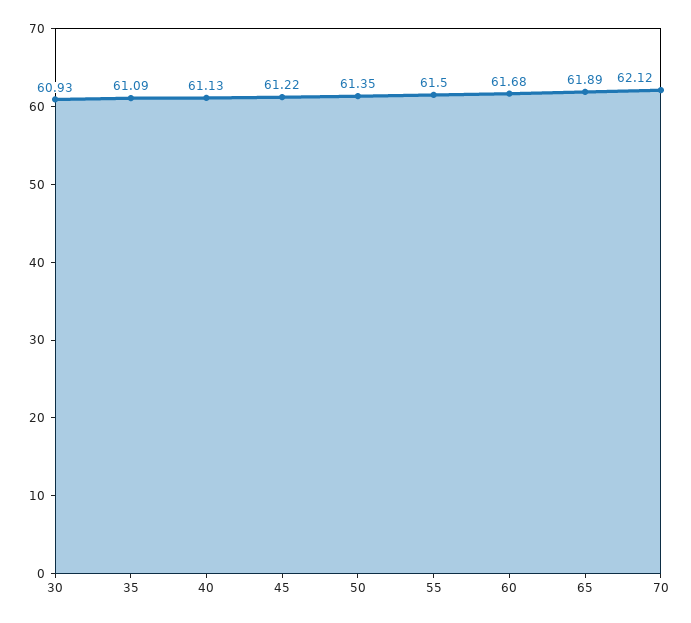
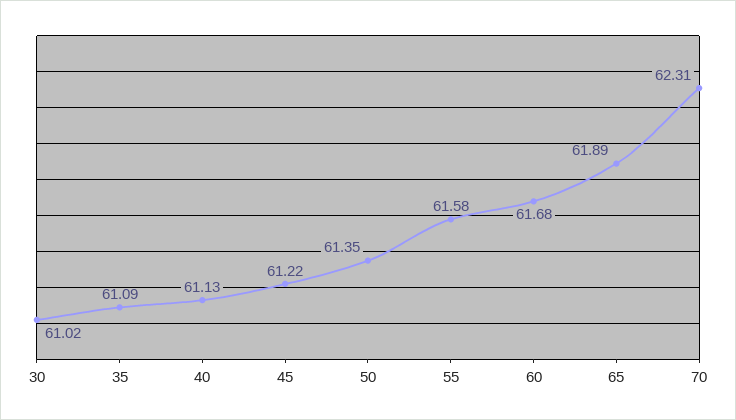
  {
-   "30": 60.93,
+   "30": 61.02,
    "35": 61.09,
    "40": 61.13,
    "45": 61.22,
    "50": 61.35,
-   "55": 61.5,
+   "55": 61.58,
    "60": 61.68,
    "65": 61.89,
-   "70": 62.12
+   "70": 62.31
  }

